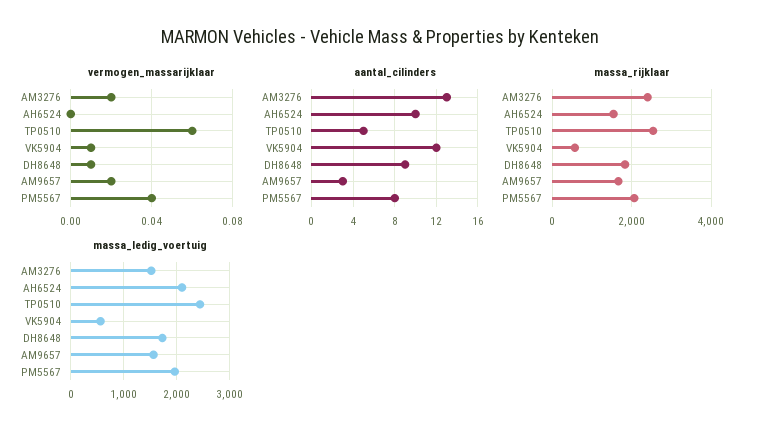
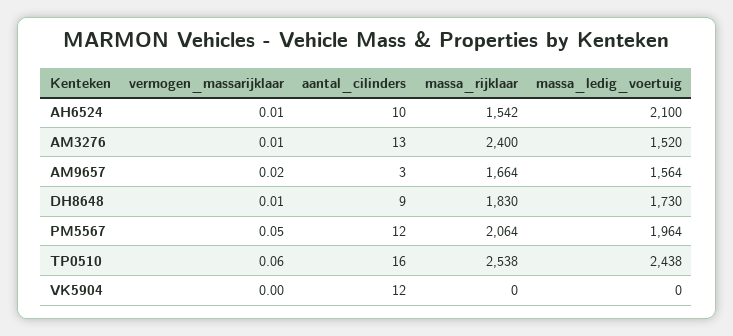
  {
    "vermogen_massarijklaar": {
-     "AM3276": 0.02,
+     "AM3276": 0.01,
-     "AH6524": 0,
+     "AH6524": 0.01,
      "TP0510": 0.06,
-     "VK5904": 0.01,
+     "VK5904": 0,
      "DH8648": 0.01,
      "AM9657": 0.02,
-     "PM5567": 0.04
+     "PM5567": 0.05
    },
    "aantal_cilinders": {
      "AM3276": 13,
      "AH6524": 10,
-     "TP0510": 5,
+     "TP0510": 16,
      "VK5904": 12,
      "DH8648": 9,
      "AM9657": 3,
-     "PM5567": 8
+     "PM5567": 12
    },
    "massa_rijklaar": {
      "AM3276": 2400,
      "AH6524": 1542,
      "TP0510": 2538,
-     "VK5904": 600,
+     "VK5904": 0,
      "DH8648": 1830,
      "AM9657": 1664,
      "PM5567": 2064
    },
    "massa_ledig_voertuig": {
      "AM3276": 1520,
      "AH6524": 2100,
      "TP0510": 2438,
-     "VK5904": 600,
+     "VK5904": 0,
      "DH8648": 1730,
      "AM9657": 1564,
      "PM5567": 1964
    }
  }

